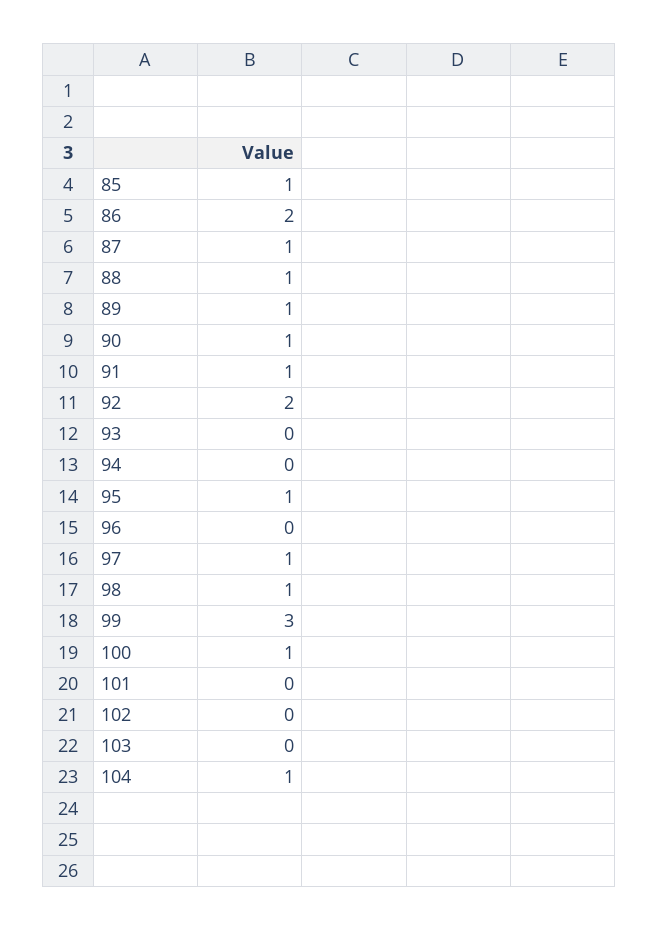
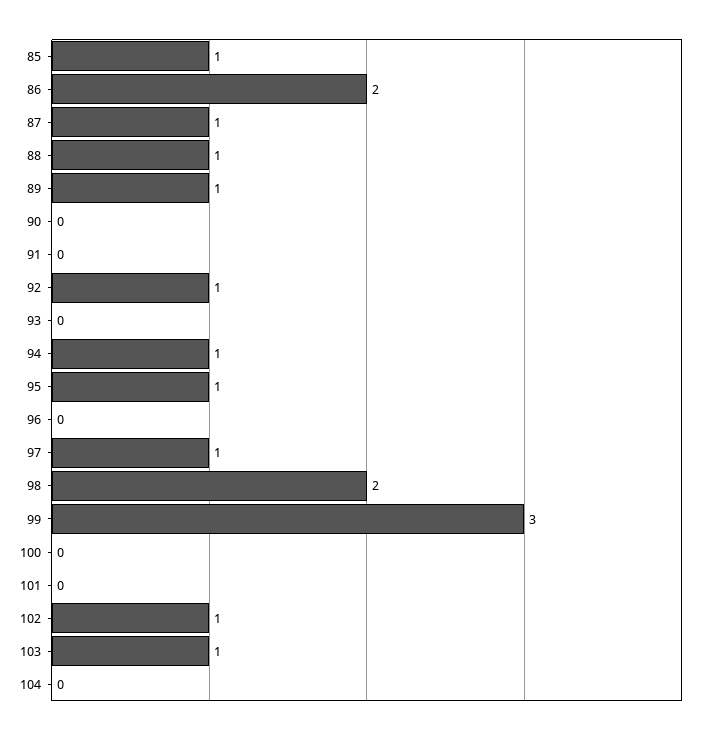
  {
    "85": 1,
    "86": 2,
    "87": 1,
    "88": 1,
    "89": 1,
-   "90": 1,
+   "90": 0,
-   "91": 1,
+   "91": 0,
-   "92": 2,
+   "92": 1,
    "93": 0,
-   "94": 0,
+   "94": 1,
    "95": 1,
    "96": 0,
    "97": 1,
-   "98": 1,
+   "98": 2,
    "99": 3,
-   "100": 1,
+   "100": 0,
    "101": 0,
-   "102": 0,
+   "102": 1,
-   "103": 0,
+   "103": 1,
-   "104": 1
+   "104": 0
  }

